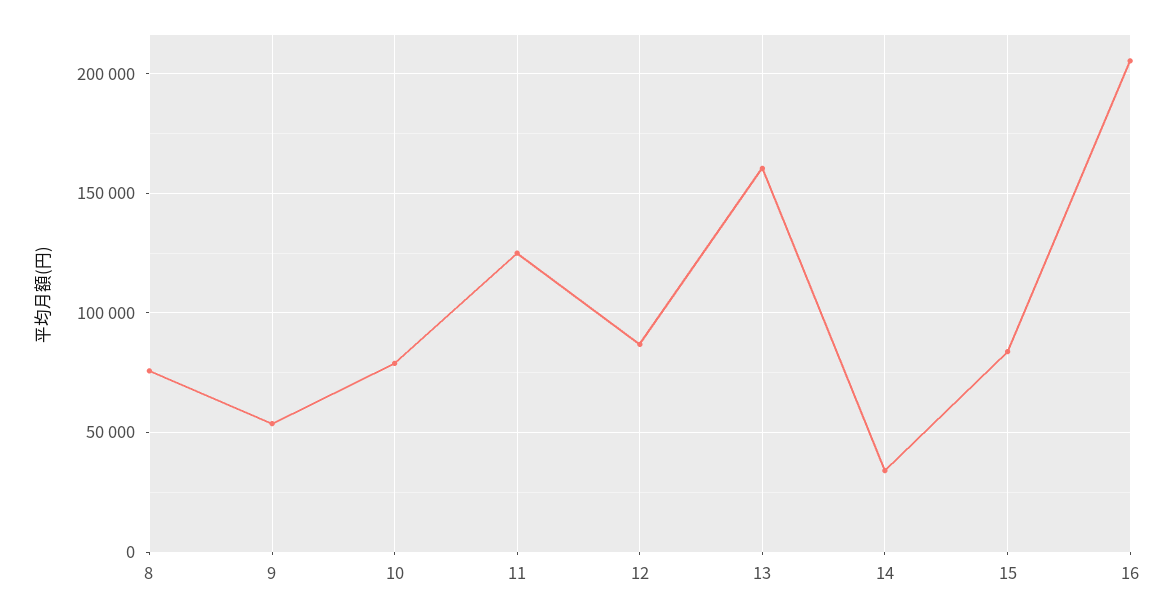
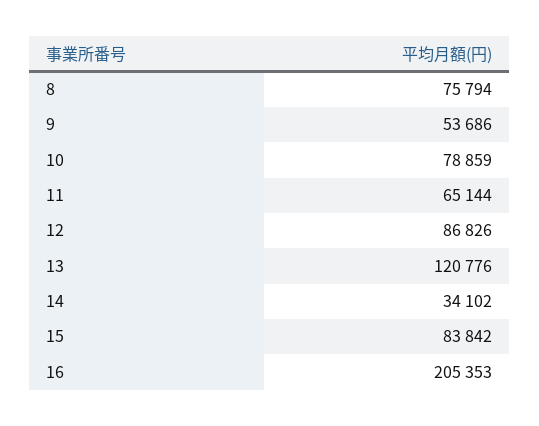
  {
    "8": 75794,
    "9": 53686,
    "10": 78859,
-   "11": 125000,
+   "11": 65144,
    "12": 86826,
-   "13": 160000,
+   "13": 120776,
    "14": 34102,
    "15": 83842,
    "16": 205353
  }

